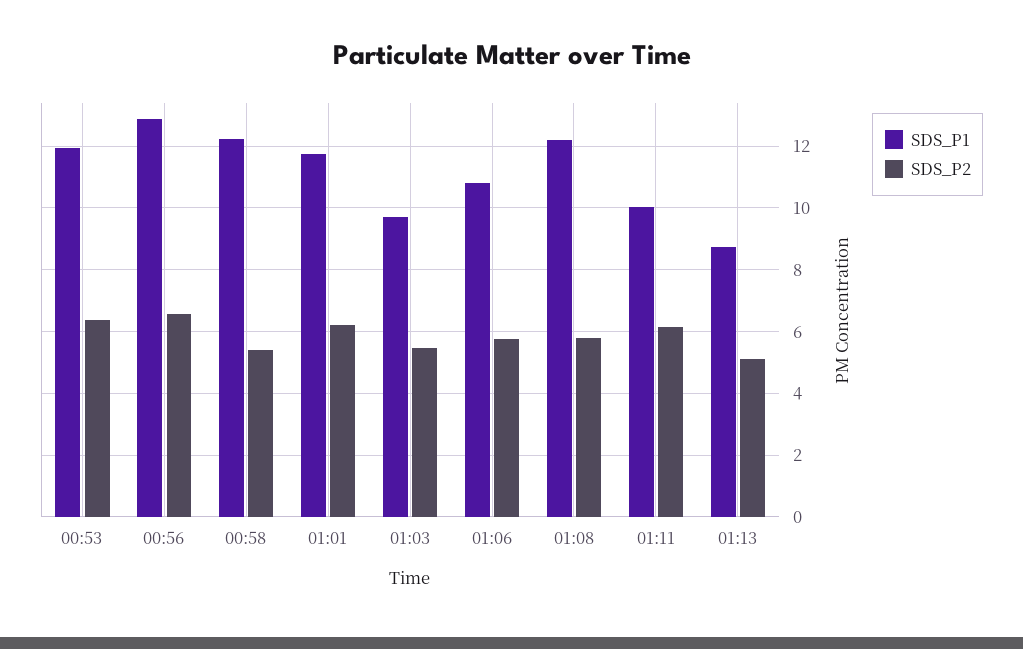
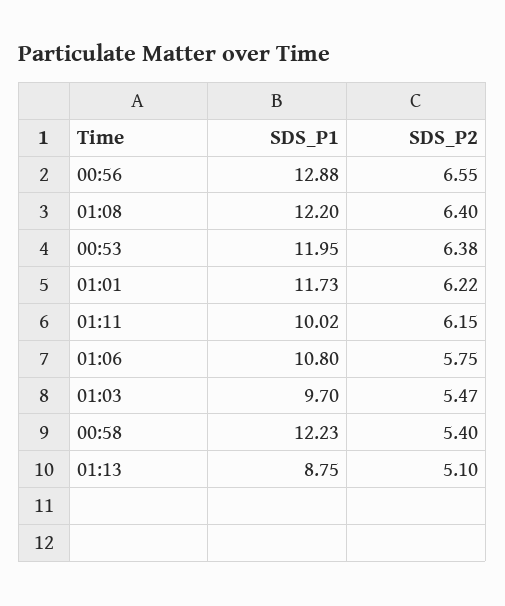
  {
    "SDS_P1": {
      "00:53": 11.95,
      "00:56": 12.88,
      "00:58": 12.23,
      "01:01": 11.73,
      "01:03": 9.7,
      "01:06": 10.8,
      "01:08": 12.2,
      "01:11": 10.02,
      "01:13": 8.75
    },
    "SDS_P2": {
      "00:53": 6.38,
      "00:56": 6.55,
      "00:58": 5.4,
      "01:01": 6.22,
      "01:03": 5.47,
      "01:06": 5.75,
-     "01:08": 5.8,
+     "01:08": 6.4,
      "01:11": 6.15,
      "01:13": 5.1
    }
  }

